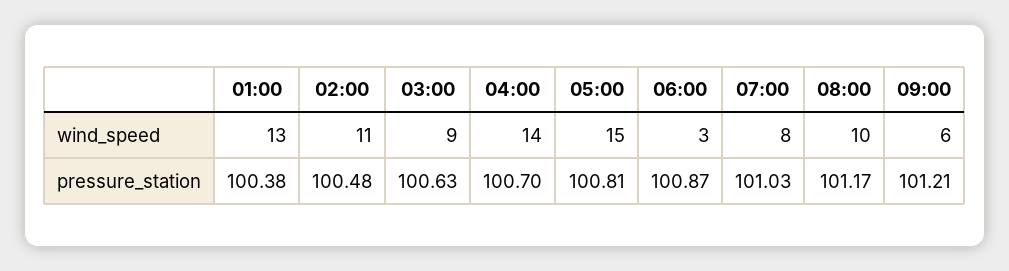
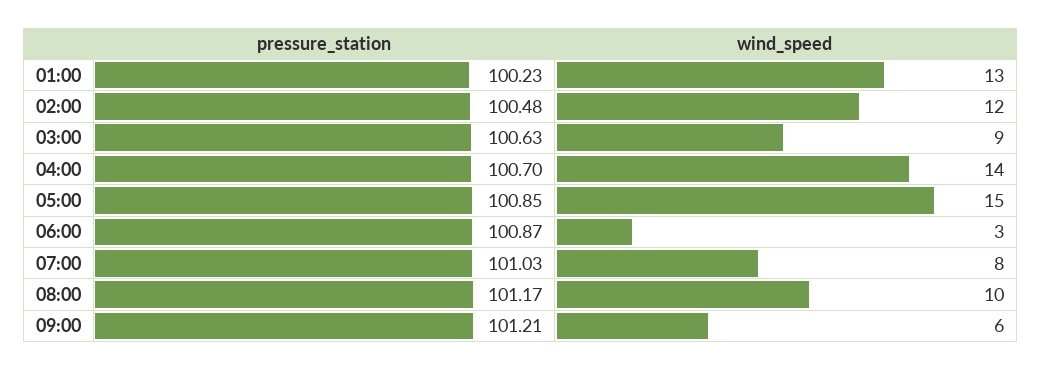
  {
    "01:00": {
      "wind_speed": 13,
-     "pressure_station": 100.38
+     "pressure_station": 100.23
    },
    "02:00": {
-     "wind_speed": 11,
+     "wind_speed": 12,
      "pressure_station": 100.48
    },
    "03:00": {
      "wind_speed": 9,
      "pressure_station": 100.63
    },
    "04:00": {
      "wind_speed": 14,
      "pressure_station": 100.7
    },
    "05:00": {
      "wind_speed": 15,
-     "pressure_station": 100.81
+     "pressure_station": 100.85
    },
    "06:00": {
      "wind_speed": 3,
      "pressure_station": 100.87
    },
    "07:00": {
      "wind_speed": 8,
      "pressure_station": 101.03
    },
    "08:00": {
      "wind_speed": 10,
      "pressure_station": 101.17
    },
    "09:00": {
      "wind_speed": 6,
      "pressure_station": 101.21
    }
  }

